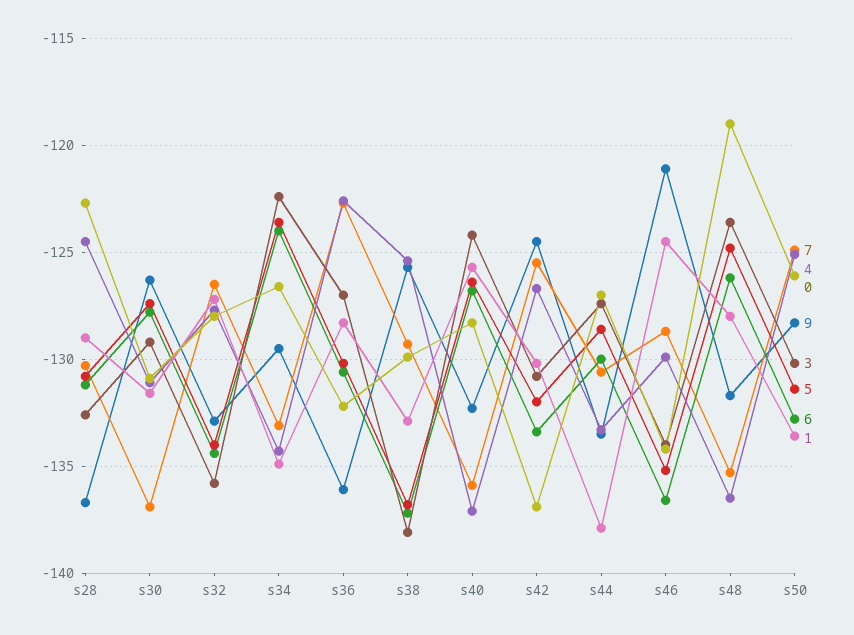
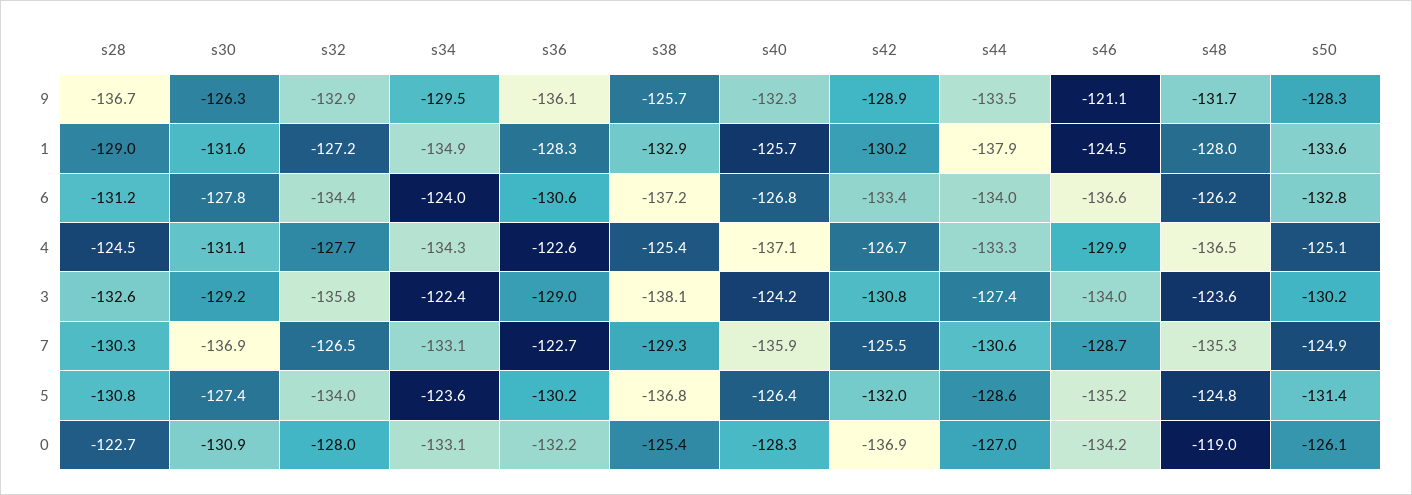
  {
    "7": {
      "s28": -130.3,
      "s30": -136.9,
      "s32": -126.5,
      "s34": -133.1,
      "s36": -122.7,
      "s38": -129.3,
      "s40": -135.9,
      "s42": -125.5,
      "s44": -130.6,
      "s46": -128.7,
      "s48": -135.3,
      "s50": -124.9
    },
    "4": {
      "s28": -124.5,
      "s30": -131.1,
      "s32": -127.7,
      "s34": -134.3,
      "s36": -122.6,
      "s38": -125.4,
      "s40": -137.1,
      "s42": -126.7,
      "s44": -133.3,
      "s46": -129.9,
      "s48": -136.5,
      "s50": -125.1
    },
    "0": {
      "s28": -122.7,
      "s30": -130.9,
      "s32": -128,
-     "s34": -126.5,
+     "s34": -133.1,
      "s36": -132.2,
-     "s38": -130,
+     "s38": -125.4,
      "s40": -128.3,
      "s42": -136.9,
      "s44": -127,
      "s46": -134.2,
      "s48": -119,
      "s50": -126.1
    },
    "9": {
      "s28": -136.7,
      "s30": -126.3,
      "s32": -132.9,
      "s34": -129.5,
      "s36": -136.1,
      "s38": -125.7,
      "s40": -132.3,
-     "s42": -124.5,
+     "s42": -128.9,
      "s44": -133.5,
      "s46": -121.1,
      "s48": -131.7,
      "s50": -128.3
    },
    "3": {
      "s28": -132.6,
      "s30": -129.2,
      "s32": -135.8,
      "s34": -122.4,
-     "s36": -127,
+     "s36": -129,
      "s38": -138.1,
      "s40": -124.2,
      "s42": -130.8,
      "s44": -127.4,
      "s46": -134,
      "s48": -123.6,
      "s50": -130.2
    },
    "5": {
      "s28": -130.8,
      "s30": -127.4,
      "s32": -134,
      "s34": -123.6,
      "s36": -130.2,
      "s38": -136.8,
      "s40": -126.4,
      "s42": -132,
      "s44": -128.6,
      "s46": -135.2,
      "s48": -124.8,
      "s50": -131.4
    },
    "6": {
      "s28": -131.2,
      "s30": -127.8,
      "s32": -134.4,
      "s34": -124,
      "s36": -130.6,
      "s38": -137.2,
      "s40": -126.8,
      "s42": -133.4,
-     "s44": -130,
+     "s44": -134,
      "s46": -136.6,
      "s48": -126.2,
      "s50": -132.8
    },
    "1": {
      "s28": -129,
      "s30": -131.6,
      "s32": -127.2,
      "s34": -134.9,
      "s36": -128.3,
      "s38": -132.9,
      "s40": -125.7,
      "s42": -130.2,
      "s44": -137.9,
      "s46": -124.5,
      "s48": -128,
      "s50": -133.6
    }
  }

